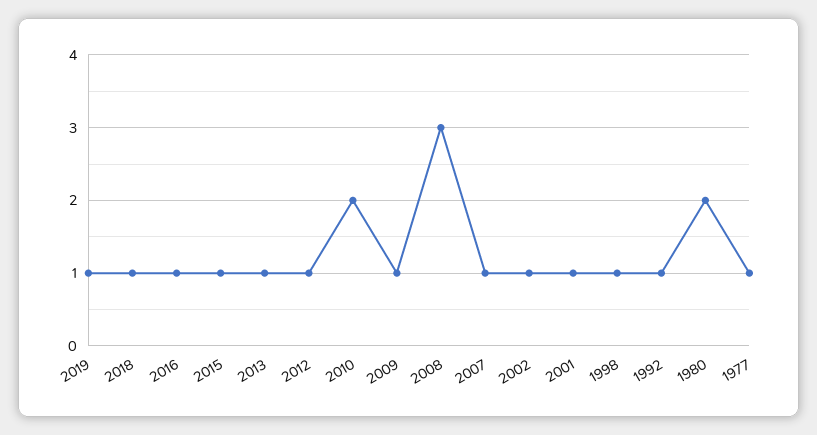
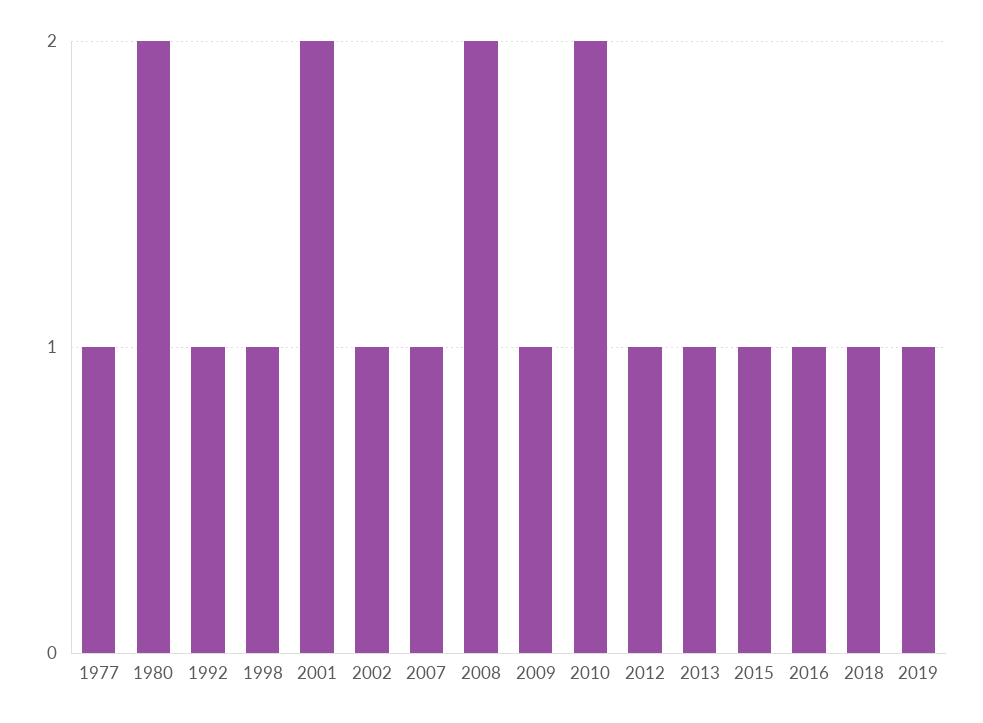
  {
    "2019": 1,
    "2018": 1,
    "2016": 1,
    "2015": 1,
    "2013": 1,
    "2012": 1,
    "2010": 2,
    "2009": 1,
-   "2008": 3,
+   "2008": 2,
    "2007": 1,
    "2002": 1,
-   "2001": 1,
+   "2001": 2,
    "1998": 1,
    "1992": 1,
    "1980": 2,
    "1977": 1
  }

